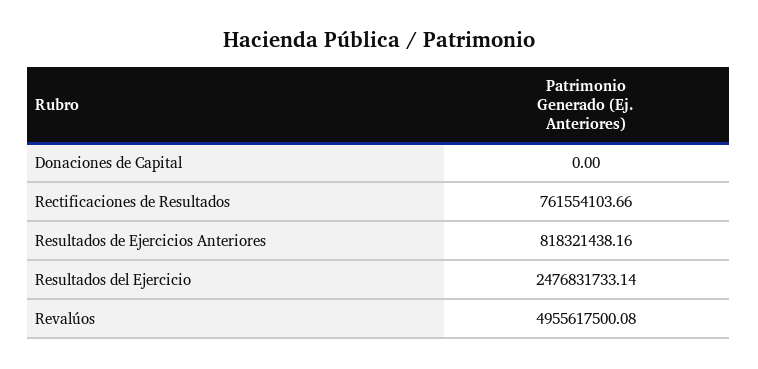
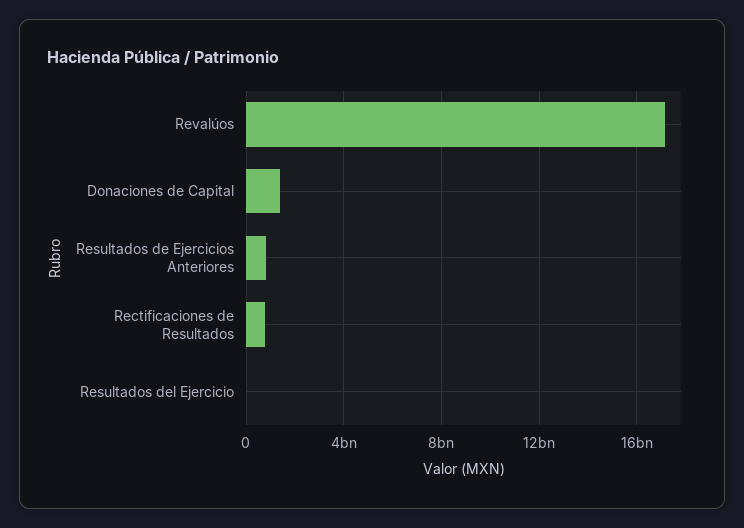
  {
-   "Donaciones de Capital": 0,
+   "Donaciones de Capital": 1500000000,
    "Rectificaciones de Resultados": 761554103.66,
    "Resultados de Ejercicios Anteriores": 818321438.16,
-   "Resultados del Ejercicio": 2476831733.14,
+   "Resultados del Ejercicio": 0,
-   "Revalúos": 4955617500.08
+   "Revalúos": 17000000000
  }

